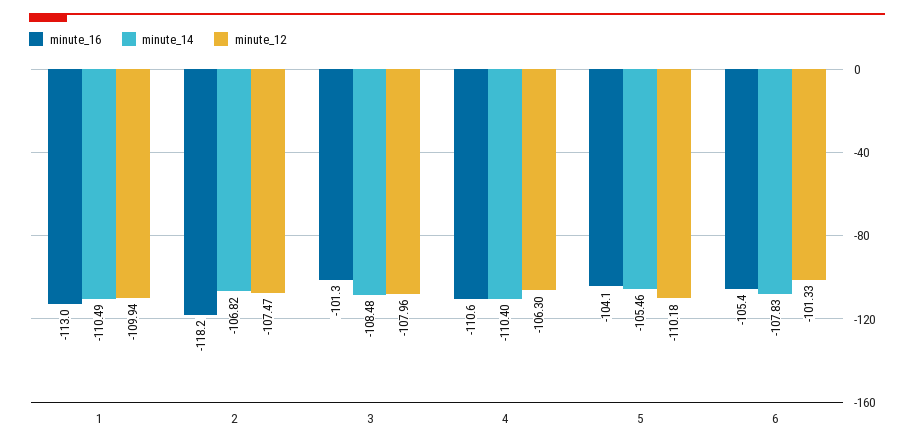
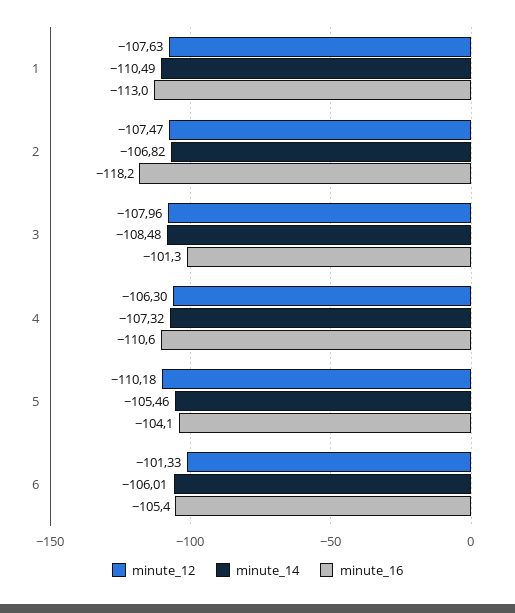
  {
    "minute_16": {
      "1": -113,
      "2": -118.2,
      "3": -101.3,
      "4": -110.6,
      "5": -104.1,
      "6": -105.4
    },
    "minute_14": {
      "1": -110.49,
      "2": -106.82,
      "3": -108.48,
-     "4": -110.4,
+     "4": -107.32,
      "5": -105.46,
-     "6": -107.83
+     "6": -106.01
    },
    "minute_12": {
-     "1": -109.94,
+     "1": -107.63,
      "2": -107.47,
      "3": -107.96,
      "4": -106.3,
      "5": -110.18,
      "6": -101.33
    }
  }

